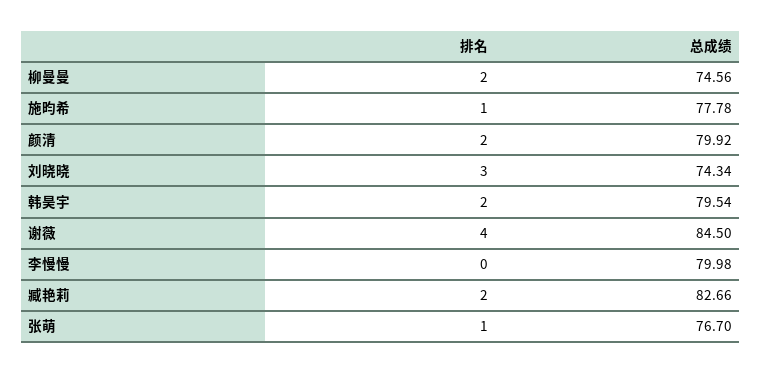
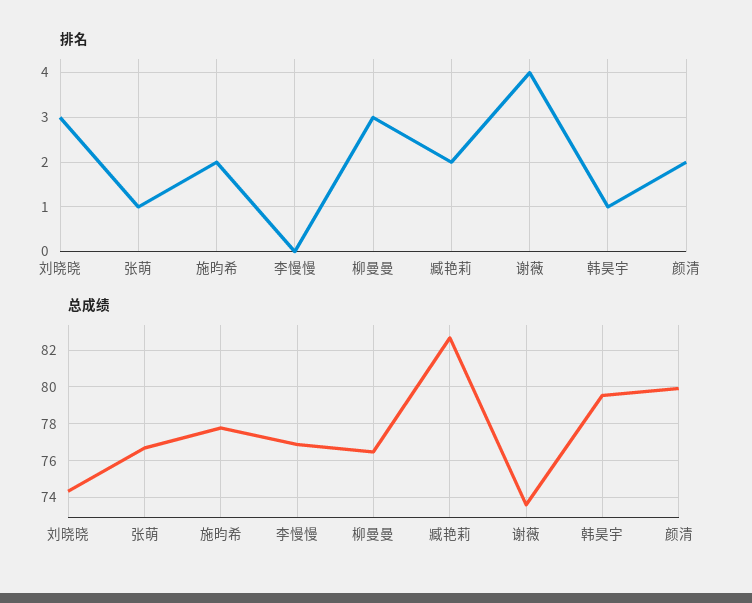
  {
    "排名": {
-     "柳曼曼": 2,
+     "柳曼曼": 3,
-     "施昀希": 1,
+     "施昀希": 2,
      "颜清": 2,
      "刘晓晓": 3,
-     "韩昊宇": 2,
+     "韩昊宇": 1,
      "谢薇": 4,
      "李慢慢": 0,
      "臧艳莉": 2,
      "张萌": 1
    },
    "总成绩": {
-     "柳曼曼": 74.56,
+     "柳曼曼": 76.5,
      "施昀希": 77.78,
      "颜清": 79.92,
      "刘晓晓": 74.34,
      "韩昊宇": 79.54,
-     "谢薇": 84.5,
+     "谢薇": 73.5,
-     "李慢慢": 79.98,
+     "李慢慢": 77,
      "臧艳莉": 82.66,
      "张萌": 76.7
    }
  }

